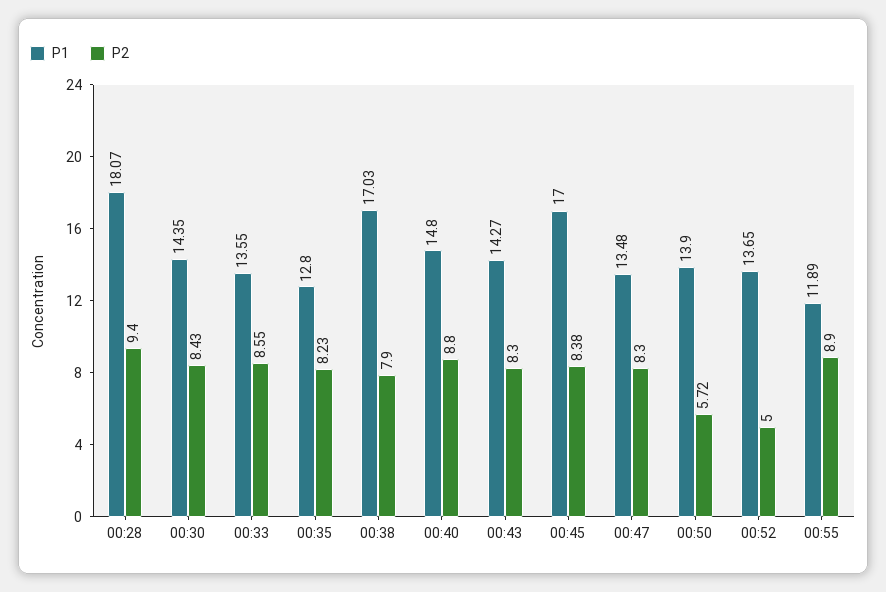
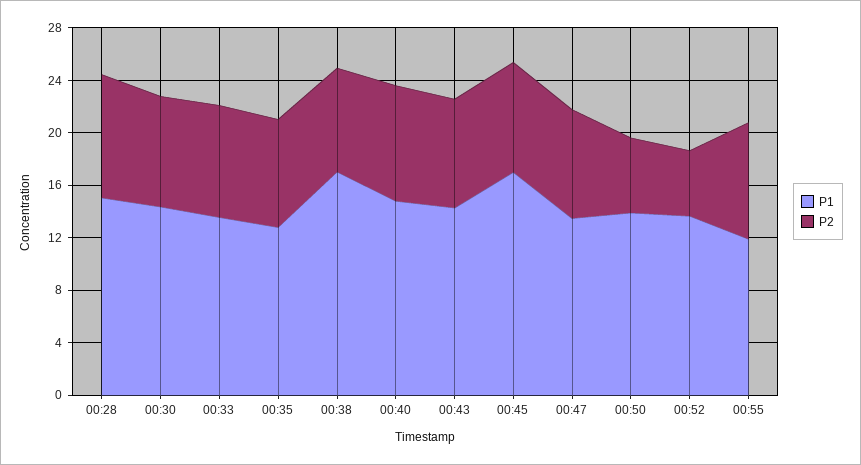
  {
    "P1": {
-     "00:28": 18.07,
+     "00:28": 15,
      "00:30": 14.35,
      "00:33": 13.55,
      "00:35": 12.8,
      "00:38": 17.03,
      "00:40": 14.8,
      "00:43": 14.27,
      "00:45": 17,
      "00:47": 13.48,
      "00:50": 13.9,
      "00:52": 13.65,
      "00:55": 11.89
    },
    "P2": {
      "00:28": 9.4,
      "00:30": 8.43,
      "00:33": 8.55,
      "00:35": 8.23,
      "00:38": 7.9,
      "00:40": 8.8,
      "00:43": 8.3,
      "00:45": 8.38,
      "00:47": 8.3,
      "00:50": 5.72,
      "00:52": 5,
      "00:55": 8.9
    }
  }

